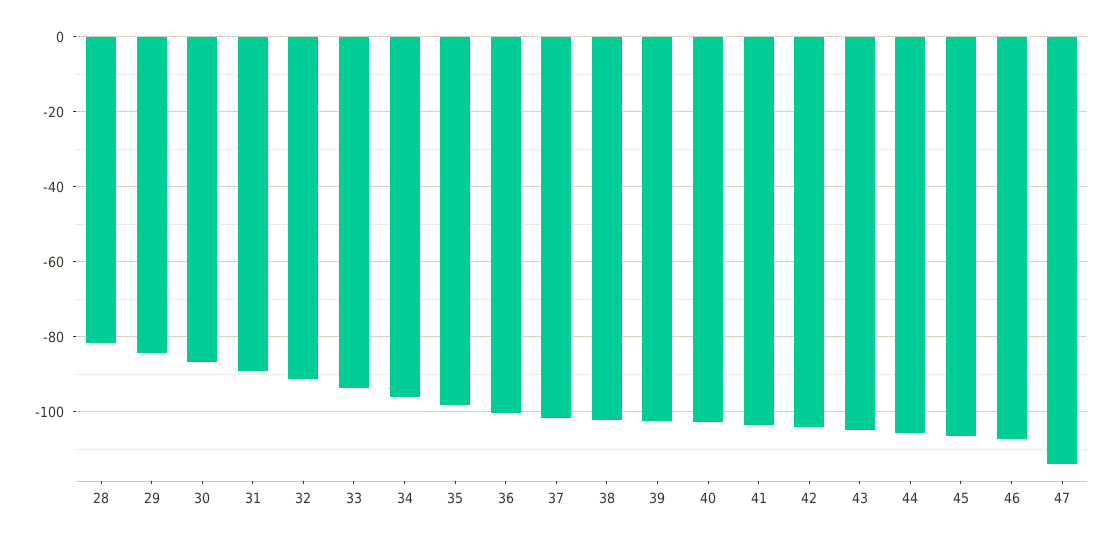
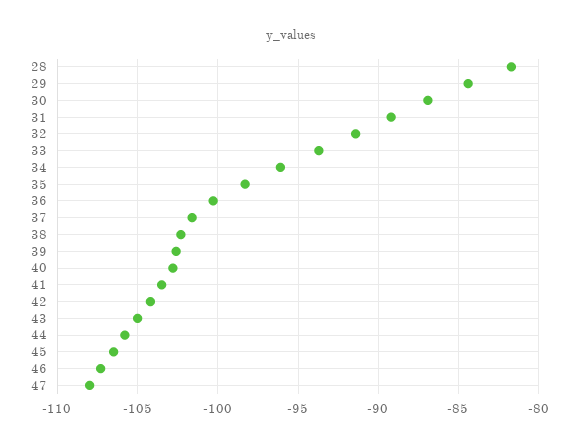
  {
    "28": -81.5,
    "29": -84.5,
    "30": -87,
    "31": -89,
    "32": -91.5,
    "33": -93.5,
    "34": -96,
    "35": -98.5,
    "36": -100.5,
    "37": -101.5,
    "38": -102.5,
    "39": -102.5,
    "40": -103,
    "41": -103.5,
    "42": -104,
    "43": -105,
    "44": -106,
    "45": -106.5,
    "46": -107.5,
-   "47": -114
+   "47": -108
  }

